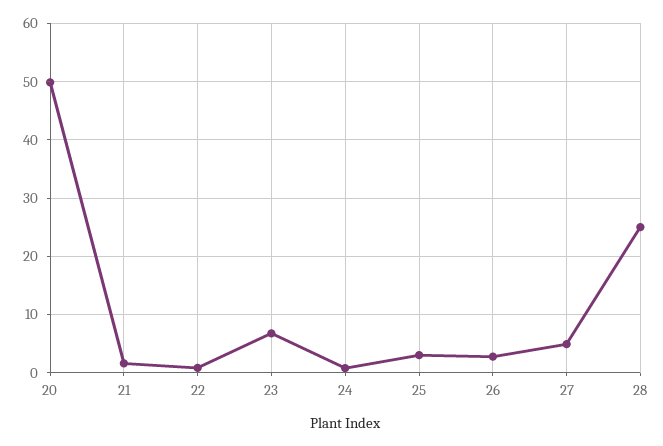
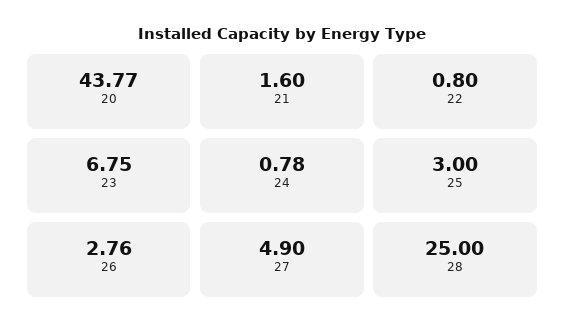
  {
-   "20": 50,
+   "20": 43.77,
    "21": 1.6,
    "22": 0.8,
    "23": 6.75,
    "24": 0.78,
    "25": 3,
    "26": 2.76,
    "27": 4.9,
    "28": 25
  }

